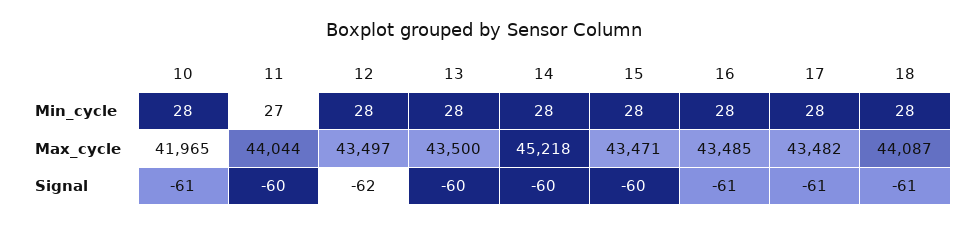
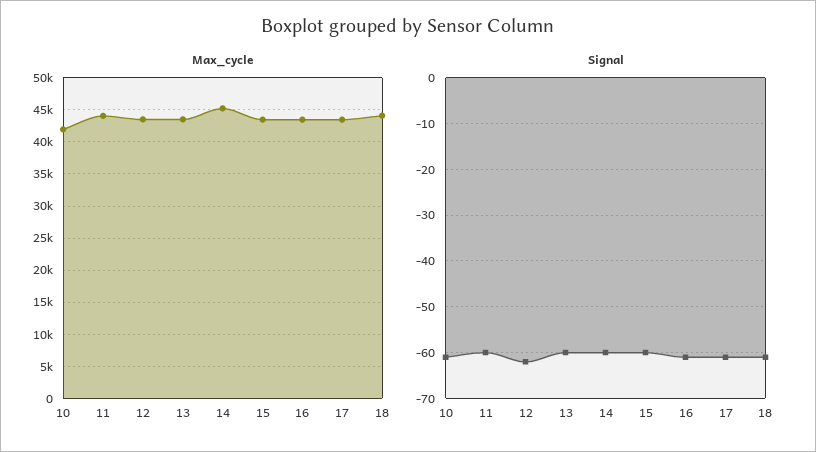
  {
-   "Min_cycle": {
-     "10": 28,
-     "11": 27,
-     "12": 28,
-     "13": 28,
-     "14": 28,
-     "15": 28,
-     "16": 28,
-     "17": 28,
-     "18": 28
-   },
    "Max_cycle": {
      "10": 41965,
      "11": 44044,
      "12": 43497,
      "13": 43500,
      "14": 45218,
      "15": 43471,
      "16": 43485,
      "17": 43482,
      "18": 44087
    },
    "Signal": {
      "10": -61,
      "11": -60,
      "12": -62,
      "13": -60,
      "14": -60,
      "15": -60,
      "16": -61,
      "17": -61,
      "18": -61
    }
  }

